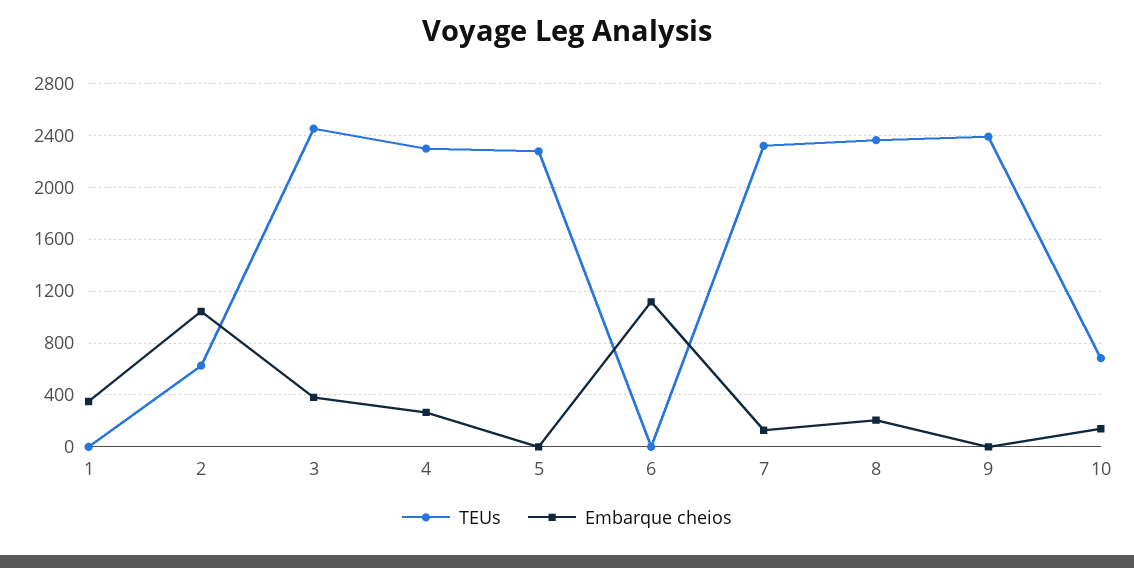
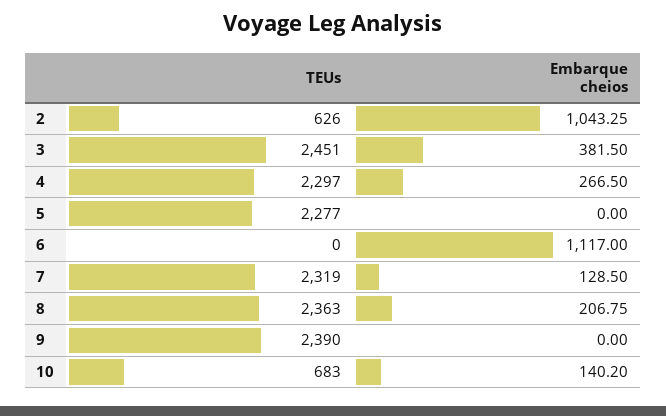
  {
    "TEUs": {
-     "1": 0,
      "2": 626,
      "3": 2451,
      "4": 2297,
      "5": 2277,
      "6": 0,
      "7": 2319,
      "8": 2363,
      "9": 2390,
      "10": 683
    },
    "Embarque cheios": {
-     "1": 350,
      "2": 1043.25,
      "3": 381.5,
      "4": 266.5,
      "5": 0,
      "6": 1117,
      "7": 128.5,
      "8": 206.75,
      "9": 0,
      "10": 140.2
    }
  }

